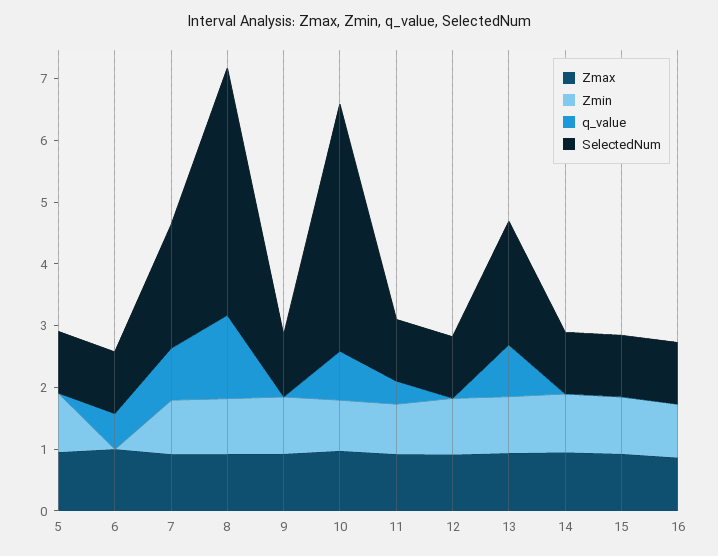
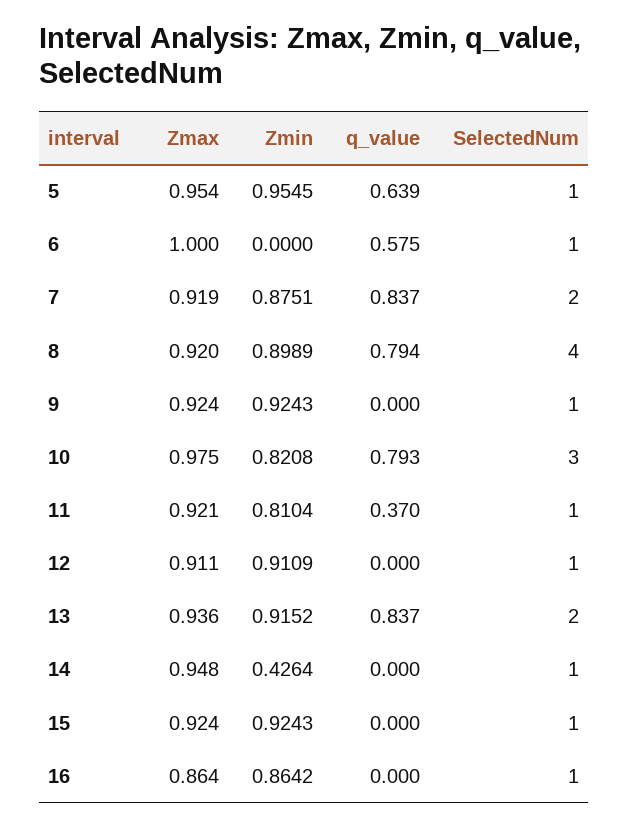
  {
    "Zmax": {
      "5": 0.954,
      "6": 1,
      "7": 0.919,
      "8": 0.92,
      "9": 0.924,
      "10": 0.975,
      "11": 0.921,
      "12": 0.911,
      "13": 0.936,
      "14": 0.948,
      "15": 0.924,
      "16": 0.864
    },
    "Zmin": {
      "5": 0.9545,
      "6": 0,
      "7": 0.8751,
      "8": 0.8989,
      "9": 0.9243,
      "10": 0.8208,
      "11": 0.8104,
      "12": 0.9109,
      "13": 0.9152,
-     "14": 1,
+     "14": 0.4264,
      "15": 0.9243,
      "16": 0.8642
    },
    "q_value": {
-     "5": 0,
+     "5": 0.639,
      "6": 0.575,
      "7": 0.837,
-     "8": 1.4,
+     "8": 0.794,
      "9": 0,
      "10": 0.793,
      "11": 0.37,
      "12": 0,
      "13": 0.837,
      "14": 0,
      "15": 0,
      "16": 0
    },
    "SelectedNum": {
      "5": 1,
      "6": 1,
      "7": 2,
      "8": 4,
      "9": 1,
-     "10": 4,
+     "10": 3,
      "11": 1,
      "12": 1,
      "13": 2,
      "14": 1,
      "15": 1,
      "16": 1
    }
  }

